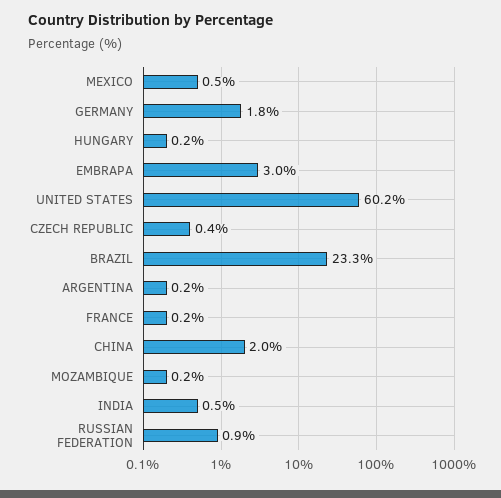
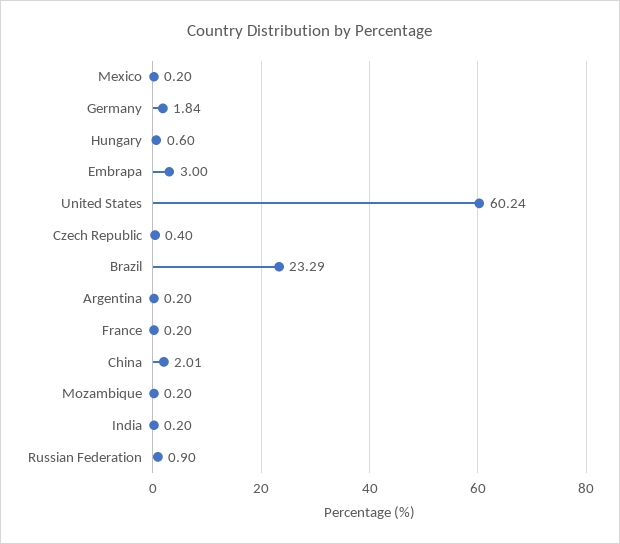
  {
-   "MEXICO": 0.5,
+   "MEXICO": 0.2,
    "GERMANY": 1.84,
-   "HUNGARY": 0.2,
+   "HUNGARY": 0.6,
    "EMBRAPA": 3,
    "UNITED STATES": 60.24,
    "CZECH REPUBLIC": 0.4,
    "BRAZIL": 23.29,
    "ARGENTINA": 0.2,
    "FRANCE": 0.2,
    "CHINA": 2.01,
    "MOZAMBIQUE": 0.2,
-   "INDIA": 0.5,
+   "INDIA": 0.2,
    "RUSSIAN FEDERATION": 0.9
  }

